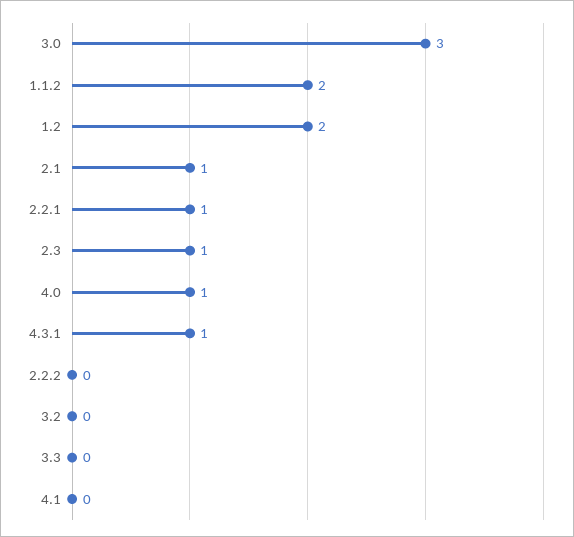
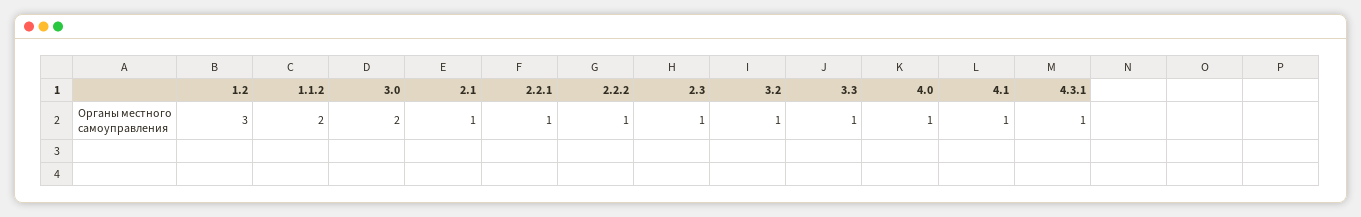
  {
-   "3.0": 3,
+   "3.0": 2,
    "1.1.2": 2,
-   "1.2": 2,
+   "1.2": 3,
    "2.1": 1,
    "2.2.1": 1,
    "2.3": 1,
    "4.0": 1,
    "4.3.1": 1,
-   "2.2.2": 0,
+   "2.2.2": 1,
-   "3.2": 0,
+   "3.2": 1,
-   "3.3": 0,
+   "3.3": 1,
-   "4.1": 0
+   "4.1": 1
  }

